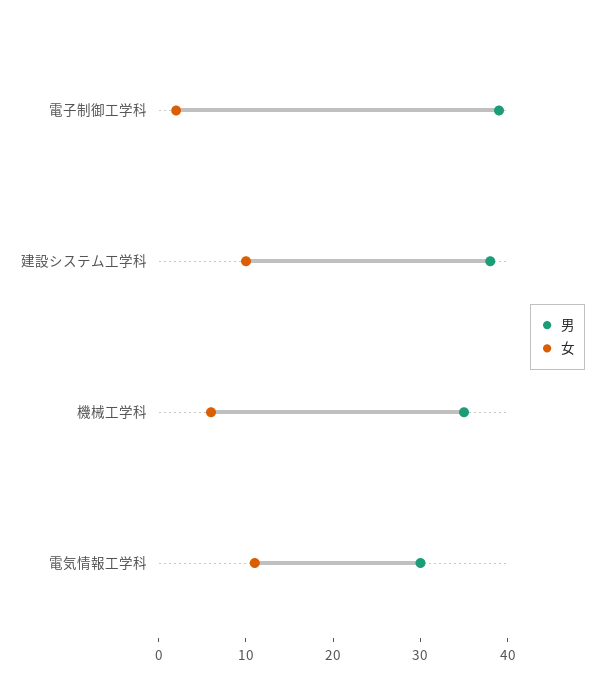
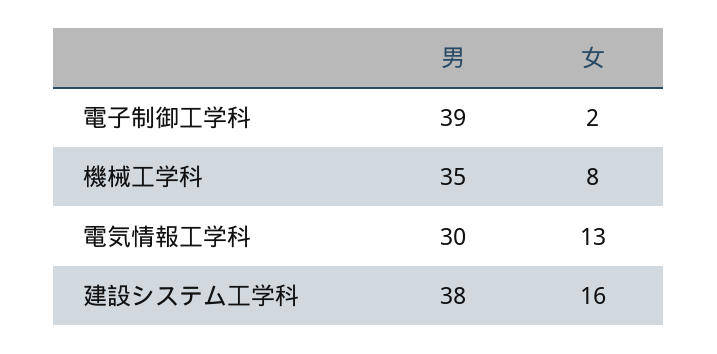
  {
    "男": {
      "電子制御工学科": 39,
      "建設システム工学科": 38,
      "機械工学科": 35,
      "電気情報工学科": 30
    },
    "女": {
      "電子制御工学科": 2,
-     "建設システム工学科": 10,
+     "建設システム工学科": 16,
-     "機械工学科": 6,
+     "機械工学科": 8,
-     "電気情報工学科": 11
+     "電気情報工学科": 13
    }
  }

